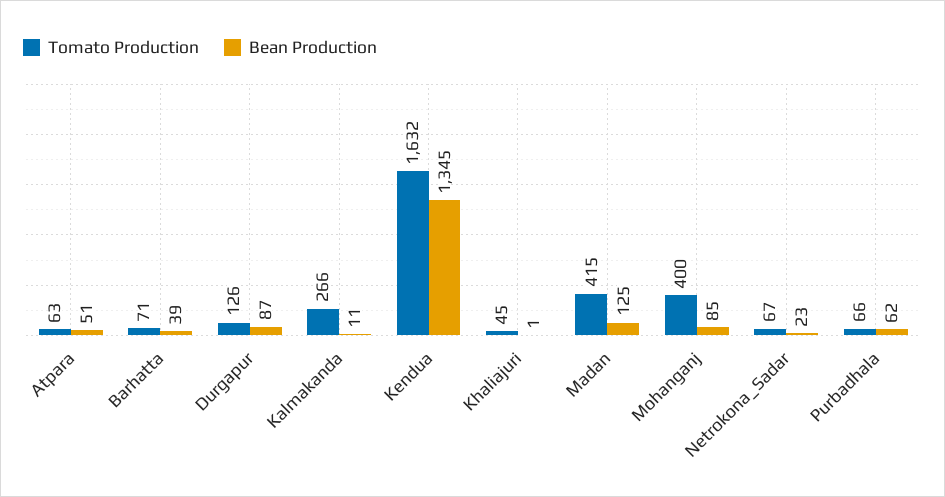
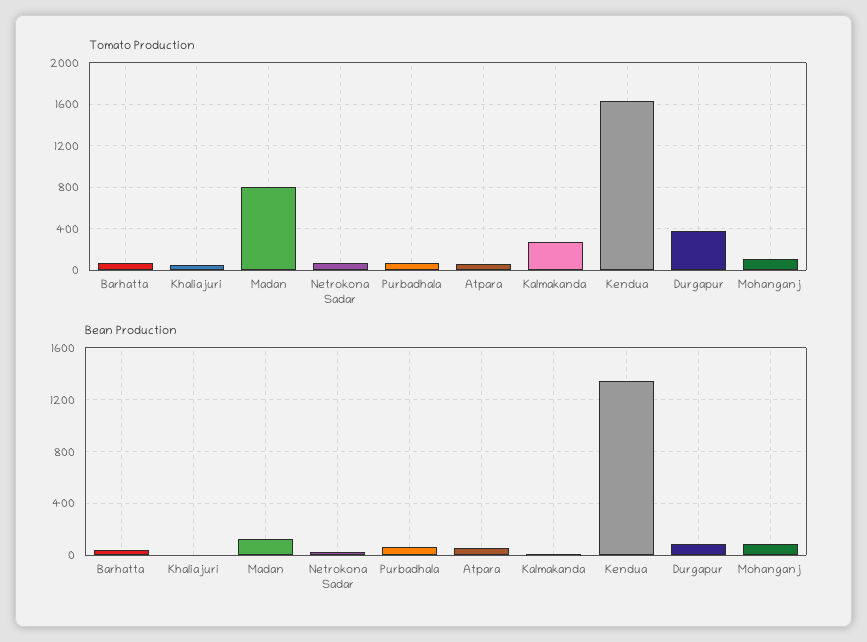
  {
    "Tomato Production": {
      "Atpara": 63,
      "Barhatta": 71,
-     "Durgapur": 126,
+     "Durgapur": 400,
      "Kalmakanda": 266,
      "Kendua": 1632,
      "Khaliajuri": 45,
-     "Madan": 415,
+     "Madan": 800,
-     "Mohanganj": 400,
+     "Mohanganj": 100,
      "Netrokona_Sadar": 67,
      "Purbadhala": 66
    },
    "Bean Production": {
      "Atpara": 51,
      "Barhatta": 39,
      "Durgapur": 87,
      "Kalmakanda": 11,
      "Kendua": 1345,
      "Khaliajuri": 1,
      "Madan": 125,
      "Mohanganj": 85,
      "Netrokona_Sadar": 23,
      "Purbadhala": 62
    }
  }

